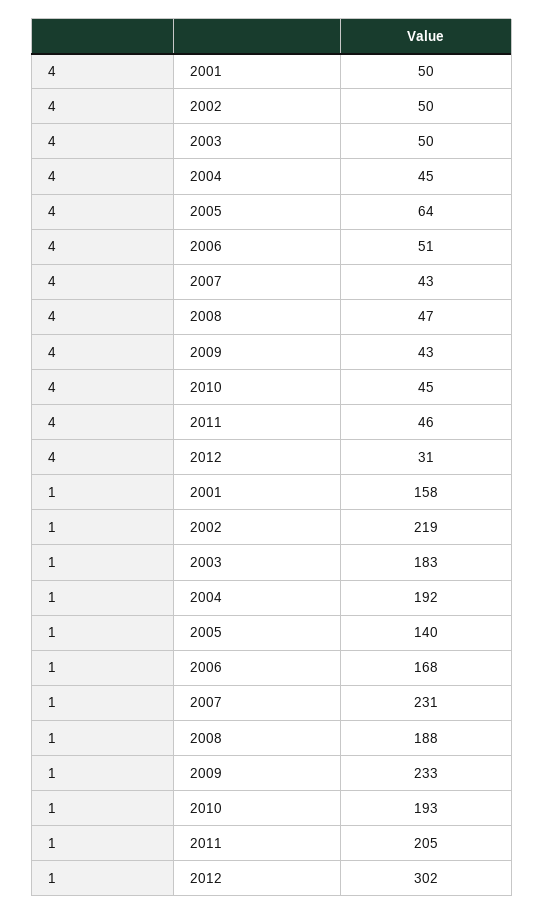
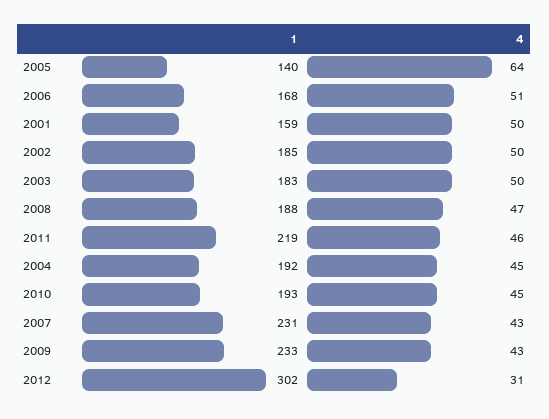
  {
    "4": {
      "2001": 50,
      "2002": 50,
      "2003": 50,
      "2004": 45,
      "2005": 64,
      "2006": 51,
      "2007": 43,
      "2008": 47,
      "2009": 43,
      "2010": 45,
      "2011": 46,
      "2012": 31
    },
    "1": {
-     "2001": 158,
+     "2001": 159,
-     "2002": 219,
+     "2002": 185,
      "2003": 183,
      "2004": 192,
      "2005": 140,
      "2006": 168,
      "2007": 231,
      "2008": 188,
      "2009": 233,
      "2010": 193,
-     "2011": 205,
+     "2011": 219,
      "2012": 302
    }
  }

